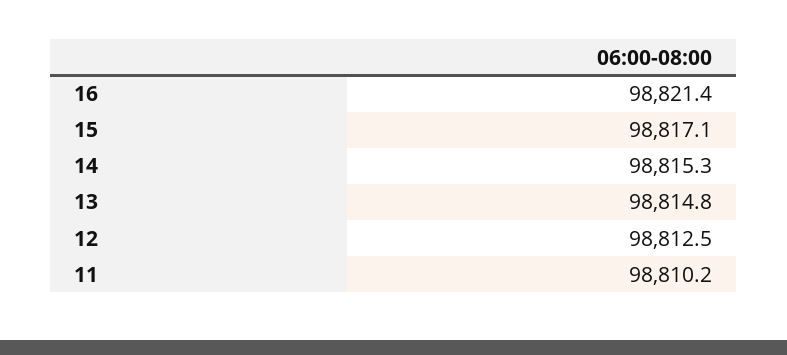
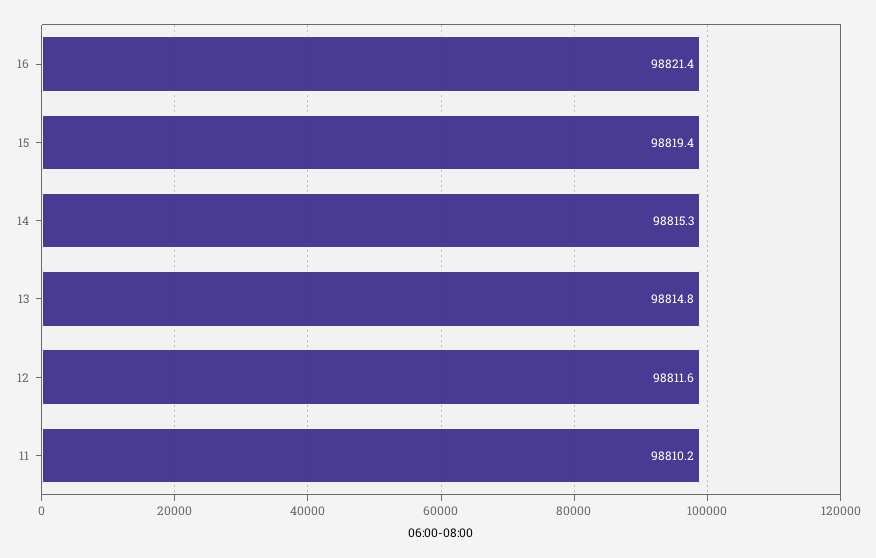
  {
    "16": 98821.4,
-   "15": 98817.1,
+   "15": 98819.4,
    "14": 98815.3,
    "13": 98814.8,
-   "12": 98812.5,
+   "12": 98811.6,
    "11": 98810.2
  }

